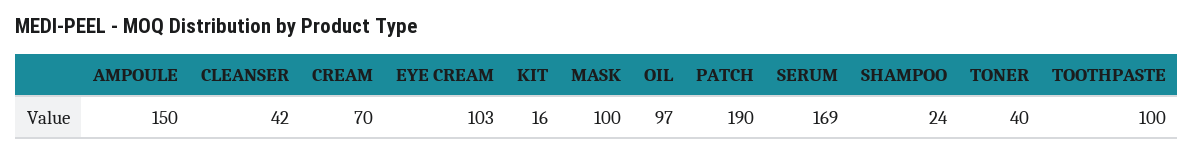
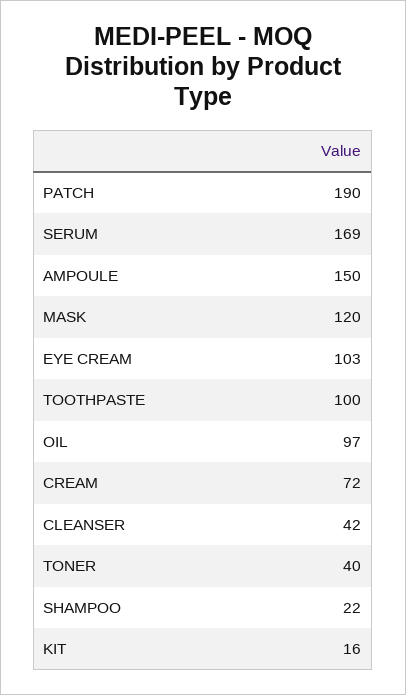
  {
    "AMPOULE": 150,
    "CLEANSER": 42,
-   "CREAM": 70,
+   "CREAM": 72,
    "EYE CREAM": 103,
    "KIT": 16,
-   "MASK": 100,
+   "MASK": 120,
    "OIL": 97,
    "PATCH": 190,
    "SERUM": 169,
-   "SHAMPOO": 24,
+   "SHAMPOO": 22,
    "TONER": 40,
    "TOOTHPASTE": 100
  }

